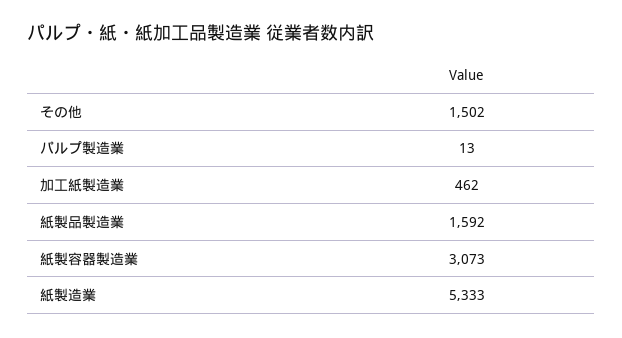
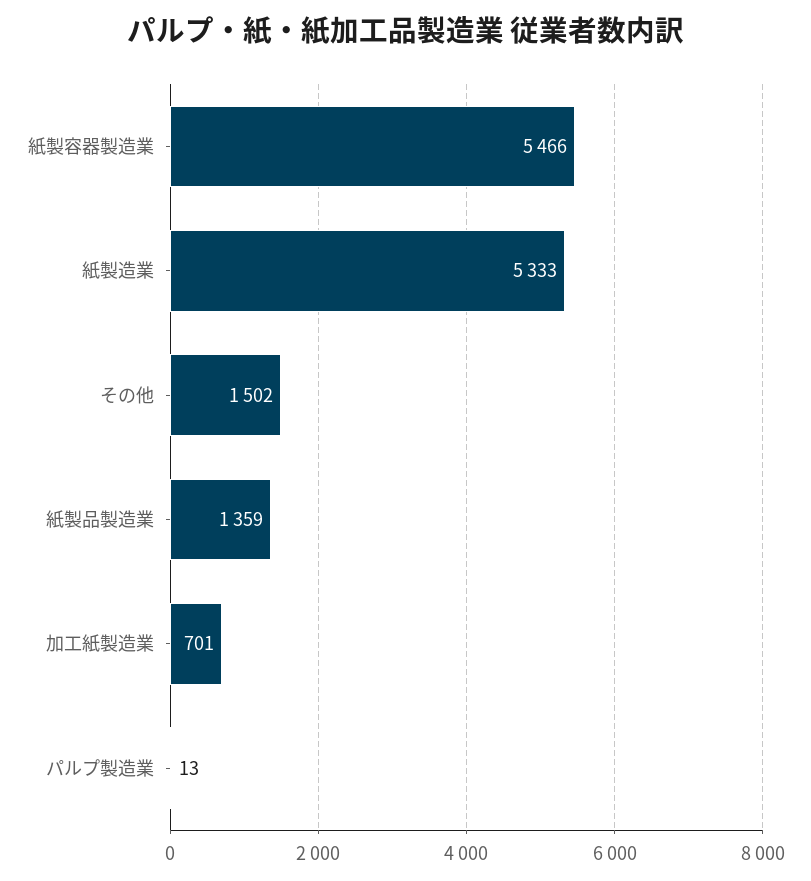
  {
    "その他": 1502,
    "パルプ製造業": 13,
-   "加工紙製造業": 462,
+   "加工紙製造業": 701,
-   "紙製品製造業": 1592,
+   "紙製品製造業": 1359,
-   "紙製容器製造業": 3073,
+   "紙製容器製造業": 5466,
    "紙製造業": 5333
  }

